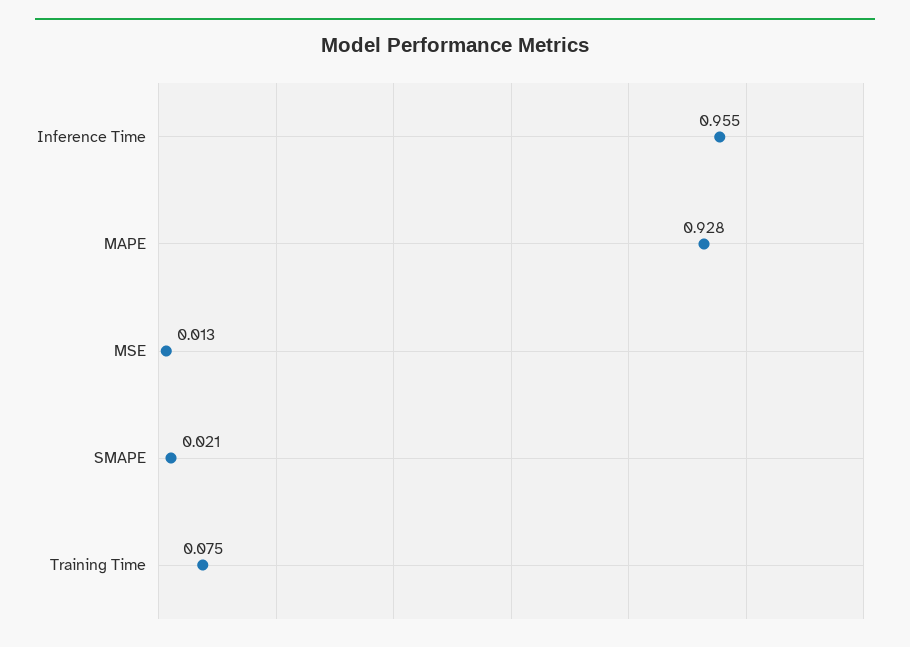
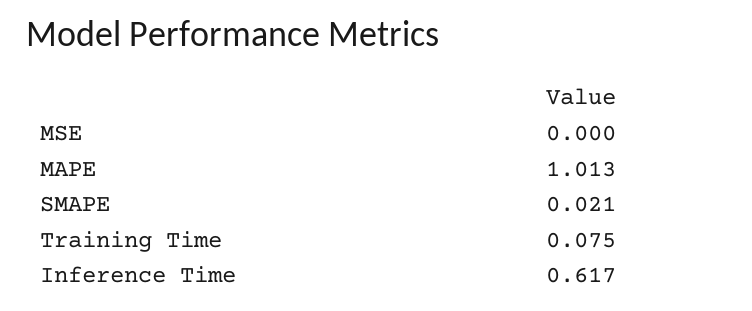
  {
-   "Inference Time": 0.955,
+   "Inference Time": 0.617,
-   "MAPE": 0.928,
+   "MAPE": 1.013,
-   "MSE": 0.013,
+   "MSE": 0,
    "SMAPE": 0.021,
    "Training Time": 0.075
  }

